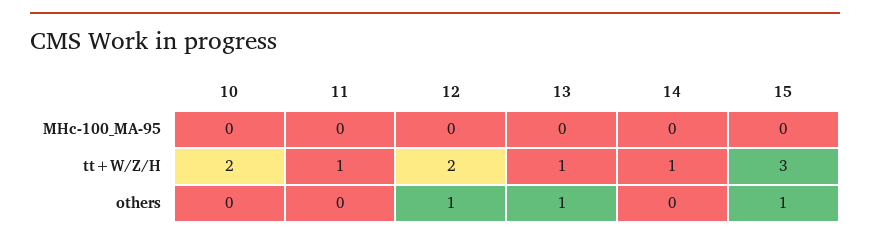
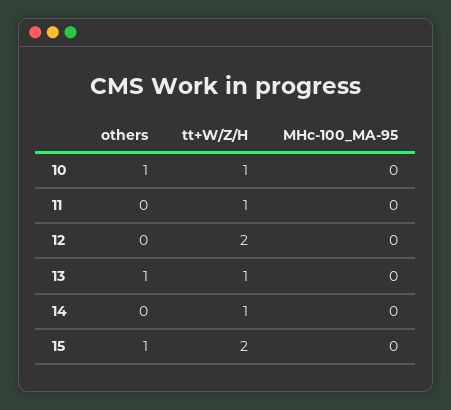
  {
    "10": {
      "MHc-100_MA-95": 0,
-     "tt+W/Z/H": 2,
+     "tt+W/Z/H": 1,
-     "others": 0
+     "others": 1
    },
    "11": {
      "MHc-100_MA-95": 0,
      "tt+W/Z/H": 1,
      "others": 0
    },
    "12": {
      "MHc-100_MA-95": 0,
      "tt+W/Z/H": 2,
-     "others": 1
+     "others": 0
    },
    "13": {
      "MHc-100_MA-95": 0,
      "tt+W/Z/H": 1,
      "others": 1
    },
    "14": {
      "MHc-100_MA-95": 0,
      "tt+W/Z/H": 1,
      "others": 0
    },
    "15": {
      "MHc-100_MA-95": 0,
-     "tt+W/Z/H": 3,
+     "tt+W/Z/H": 2,
      "others": 1
    }
  }

